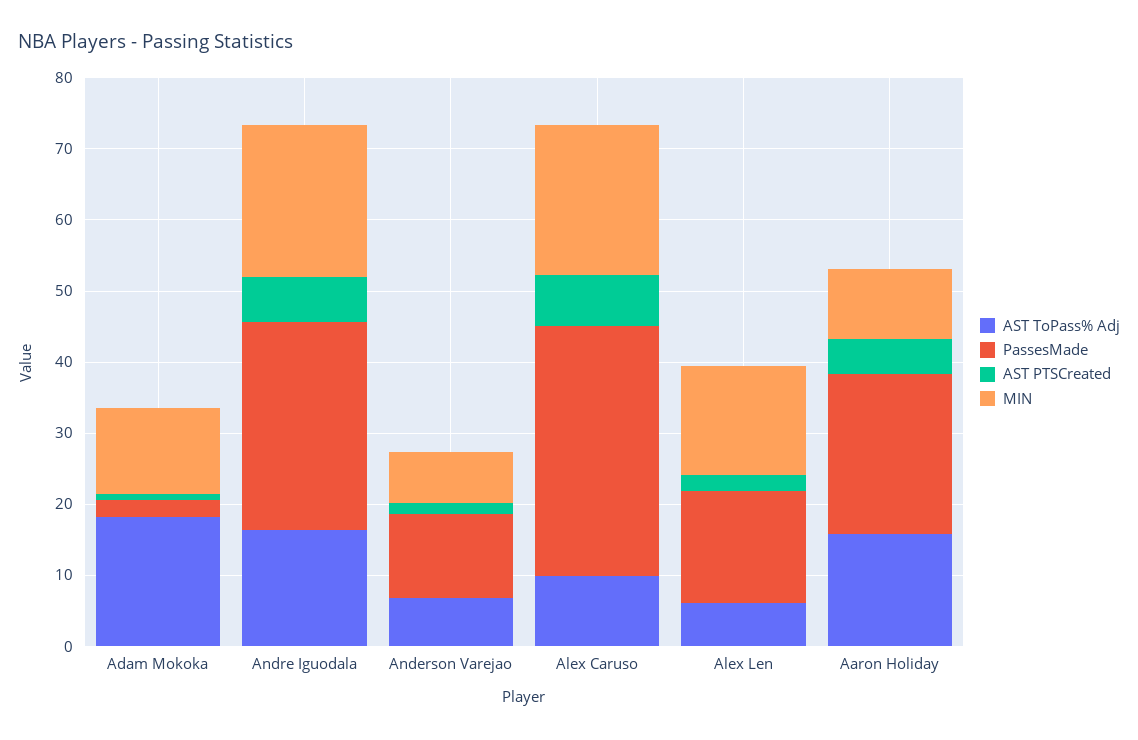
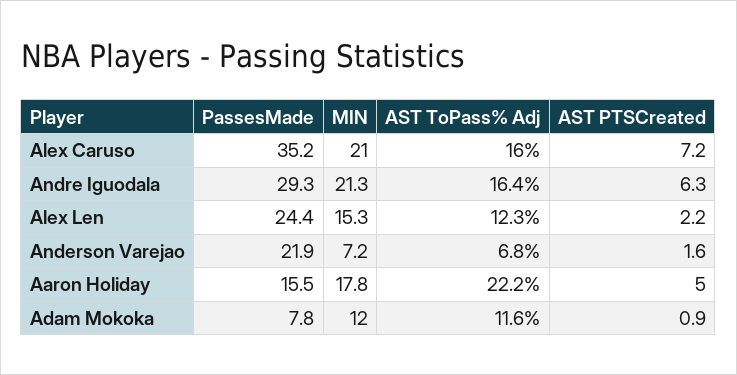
  {
    "AST ToPass% Adj": {
-     "Adam Mokoka": 18,
+     "Adam Mokoka": 11.6,
      "Andre Iguodala": 16.4,
      "Anderson Varejao": 6.8,
-     "Alex Caruso": 10,
+     "Alex Caruso": 16,
-     "Alex Len": 6,
+     "Alex Len": 12.3,
-     "Aaron Holiday": 16
+     "Aaron Holiday": 22.2
    },
    "PassesMade": {
-     "Adam Mokoka": 2,
+     "Adam Mokoka": 7.8,
      "Andre Iguodala": 29.3,
-     "Anderson Varejao": 12,
+     "Anderson Varejao": 21.9,
      "Alex Caruso": 35.2,
-     "Alex Len": 16,
+     "Alex Len": 24.4,
-     "Aaron Holiday": 22
+     "Aaron Holiday": 15.5
    },
    "AST PTSCreated": {
      "Adam Mokoka": 0.9,
      "Andre Iguodala": 6.3,
      "Anderson Varejao": 1.6,
      "Alex Caruso": 7.2,
      "Alex Len": 2.2,
      "Aaron Holiday": 5
    },
    "MIN": {
      "Adam Mokoka": 12,
      "Andre Iguodala": 21.3,
      "Anderson Varejao": 7.2,
      "Alex Caruso": 21,
      "Alex Len": 15.3,
-     "Aaron Holiday": 10
+     "Aaron Holiday": 17.8
    }
  }

